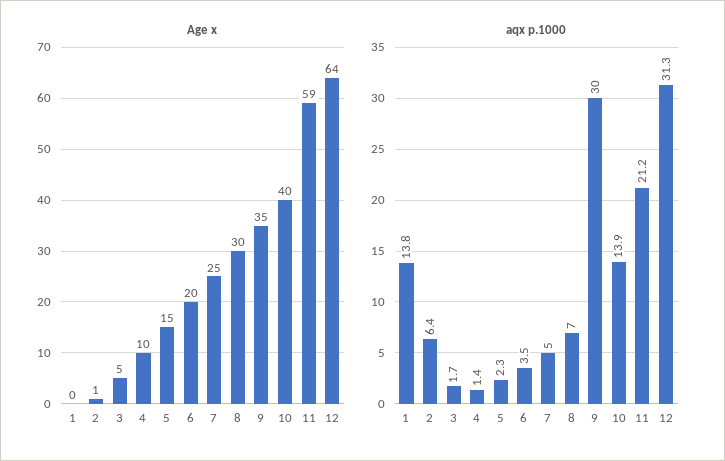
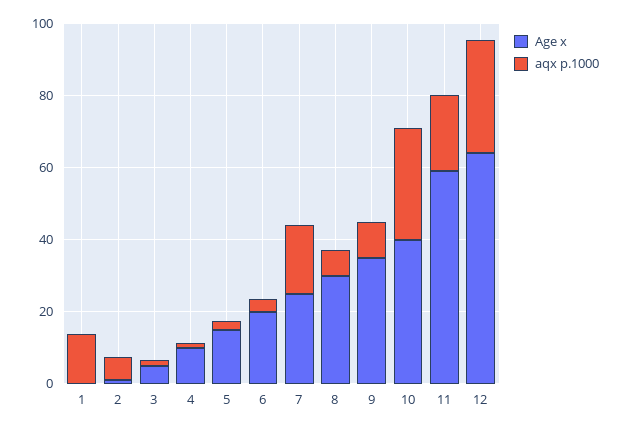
  {
    "Age x": {
      "1": 0,
      "2": 1,
      "3": 5,
      "4": 10,
      "5": 15,
      "6": 20,
      "7": 25,
      "8": 30,
      "9": 35,
      "10": 40,
      "11": 59,
      "12": 64
    },
    "aqx p.1000": {
      "1": 13.8,
      "2": 6.4,
      "3": 1.7,
      "4": 1.4,
      "5": 2.3,
      "6": 3.5,
-     "7": 5,
+     "7": 20,
      "8": 7,
-     "9": 30,
+     "9": 10,
-     "10": 13.9,
+     "10": 30,
      "11": 21.2,
      "12": 31.3
    }
  }

